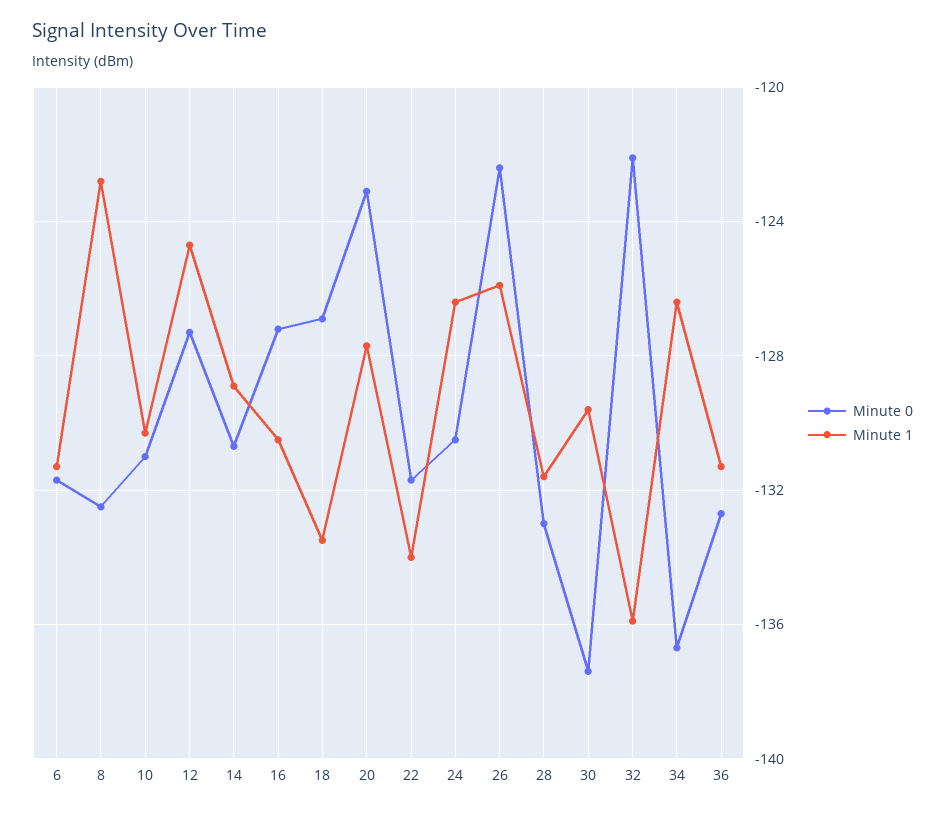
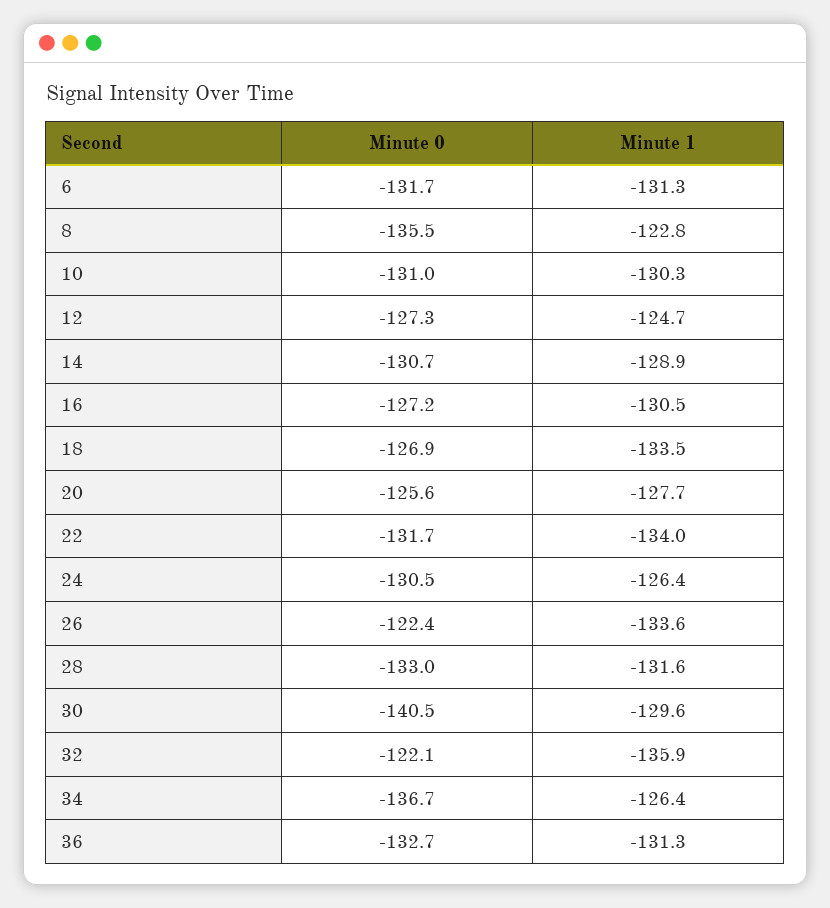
  {
    "Minute 0": {
      "6": -131.7,
-     "8": -132.5,
+     "8": -135.5,
      "10": -131,
      "12": -127.3,
      "14": -130.7,
      "16": -127.2,
      "18": -126.9,
-     "20": -123,
+     "20": -125.6,
      "22": -131.7,
      "24": -130.5,
      "26": -122.4,
      "28": -133,
-     "30": -137.5,
+     "30": -140.5,
      "32": -122.1,
      "34": -136.7,
      "36": -132.7
    },
    "Minute 1": {
      "6": -131.3,
      "8": -122.8,
      "10": -130.3,
      "12": -124.7,
      "14": -128.9,
      "16": -130.5,
      "18": -133.5,
      "20": -127.7,
      "22": -134,
      "24": -126.4,
-     "26": -126,
+     "26": -133.6,
      "28": -131.6,
      "30": -129.6,
      "32": -135.9,
      "34": -126.4,
      "36": -131.3
    }
  }

